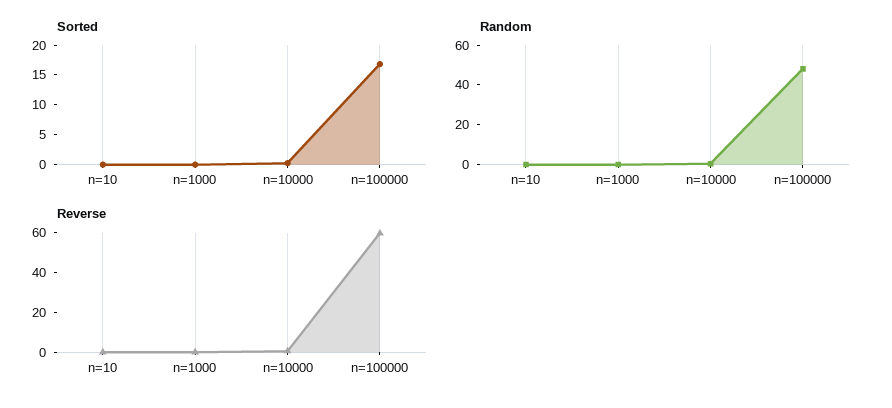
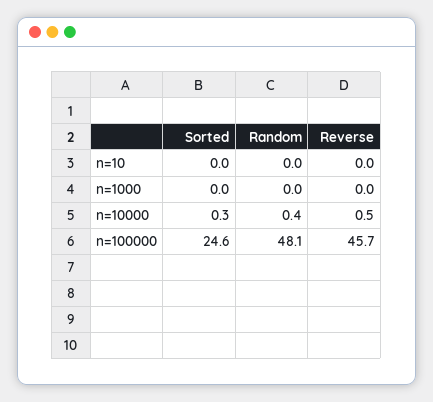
  {
    "Sorted": {
      "n=10": 0,
      "n=1000": 0,
      "n=10000": 0.3,
-     "n=100000": 17.5
+     "n=100000": 24.6
    },
    "Random": {
      "n=10": 0,
      "n=1000": 0,
      "n=10000": 0.4,
      "n=100000": 48.1
    },
    "Reverse": {
      "n=10": 0,
      "n=1000": 0,
      "n=10000": 0.5,
-     "n=100000": 60
+     "n=100000": 45.7
    }
  }

